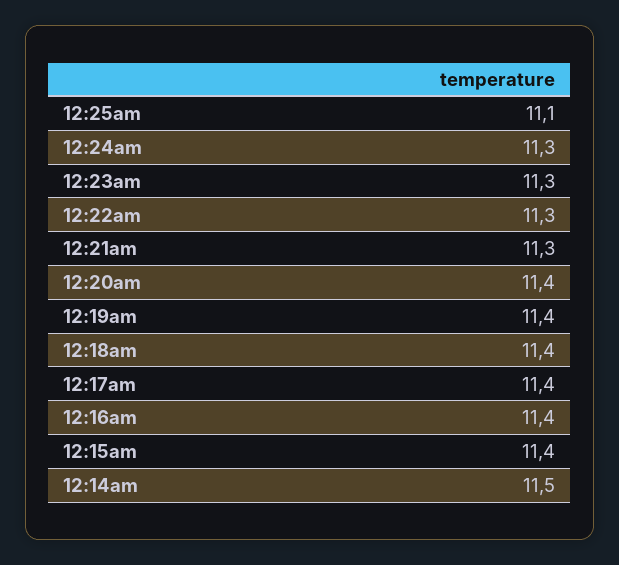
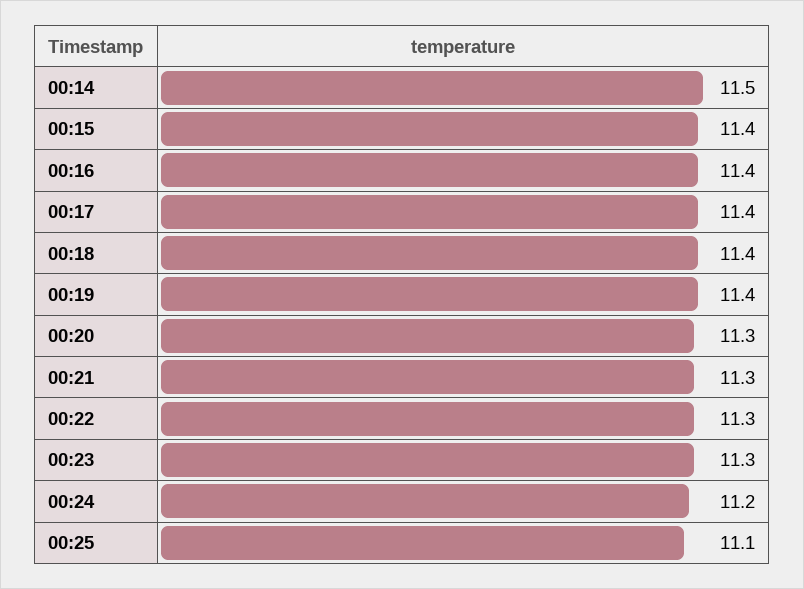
  {
    "12:25am": 11.1,
-   "12:24am": 11.3,
+   "12:24am": 11.2,
    "12:23am": 11.3,
    "12:22am": 11.3,
    "12:21am": 11.3,
-   "12:20am": 11.4,
+   "12:20am": 11.3,
    "12:19am": 11.4,
    "12:18am": 11.4,
    "12:17am": 11.4,
    "12:16am": 11.4,
    "12:15am": 11.4,
    "12:14am": 11.5
  }

